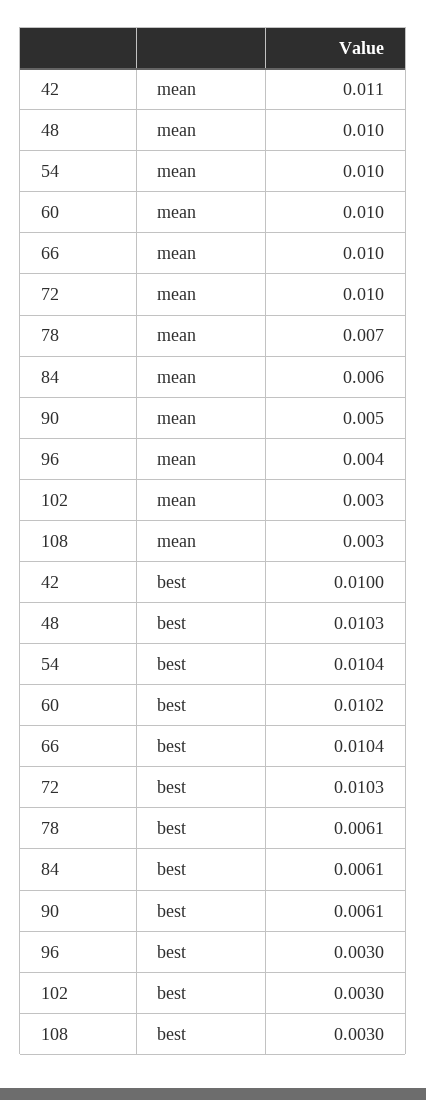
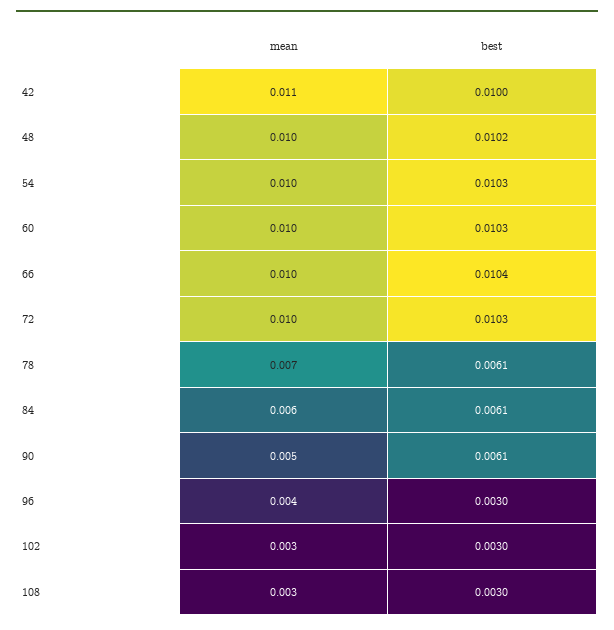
  {
    "42": {
      "mean": 0.011,
      "best": 0.01
    },
    "48": {
      "mean": 0.01,
-     "best": 0.0103
+     "best": 0.0102
    },
    "54": {
      "mean": 0.01,
-     "best": 0.0104
+     "best": 0.0103
    },
    "60": {
      "mean": 0.01,
-     "best": 0.0102
+     "best": 0.0103
    },
    "66": {
      "mean": 0.01,
      "best": 0.0104
    },
    "72": {
      "mean": 0.01,
      "best": 0.0103
    },
    "78": {
      "mean": 0.007,
      "best": 0.0061
    },
    "84": {
      "mean": 0.006,
      "best": 0.0061
    },
    "90": {
      "mean": 0.005,
      "best": 0.0061
    },
    "96": {
      "mean": 0.004,
      "best": 0.003
    },
    "102": {
      "mean": 0.003,
      "best": 0.003
    },
    "108": {
      "mean": 0.003,
      "best": 0.003
    }
  }

